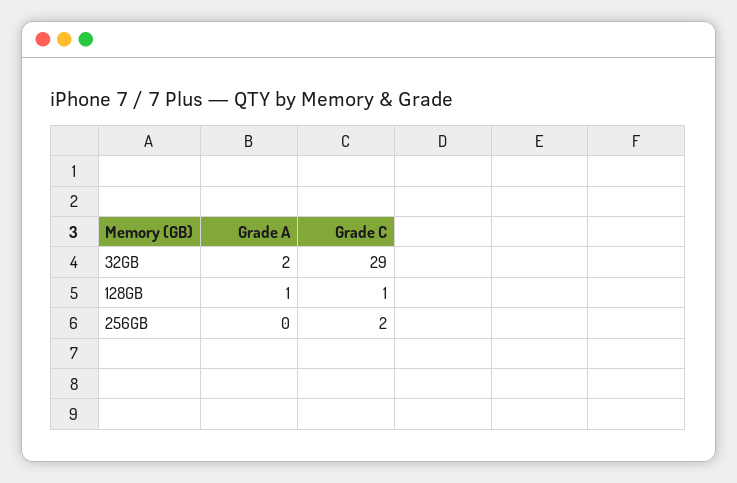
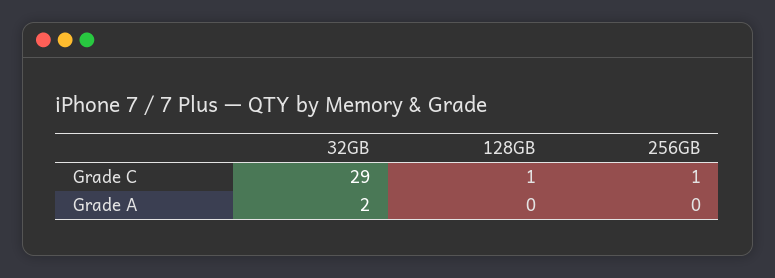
  {
    "Grade A": {
      "32GB": 2,
-     "128GB": 1,
+     "128GB": 0,
      "256GB": 0
    },
    "Grade C": {
      "32GB": 29,
      "128GB": 1,
-     "256GB": 2
+     "256GB": 1
    }
  }

